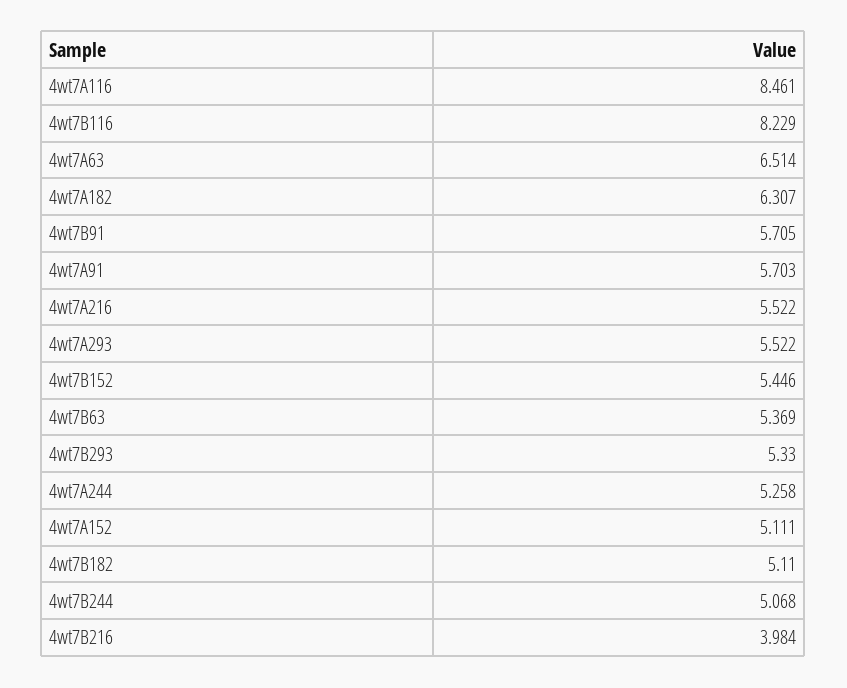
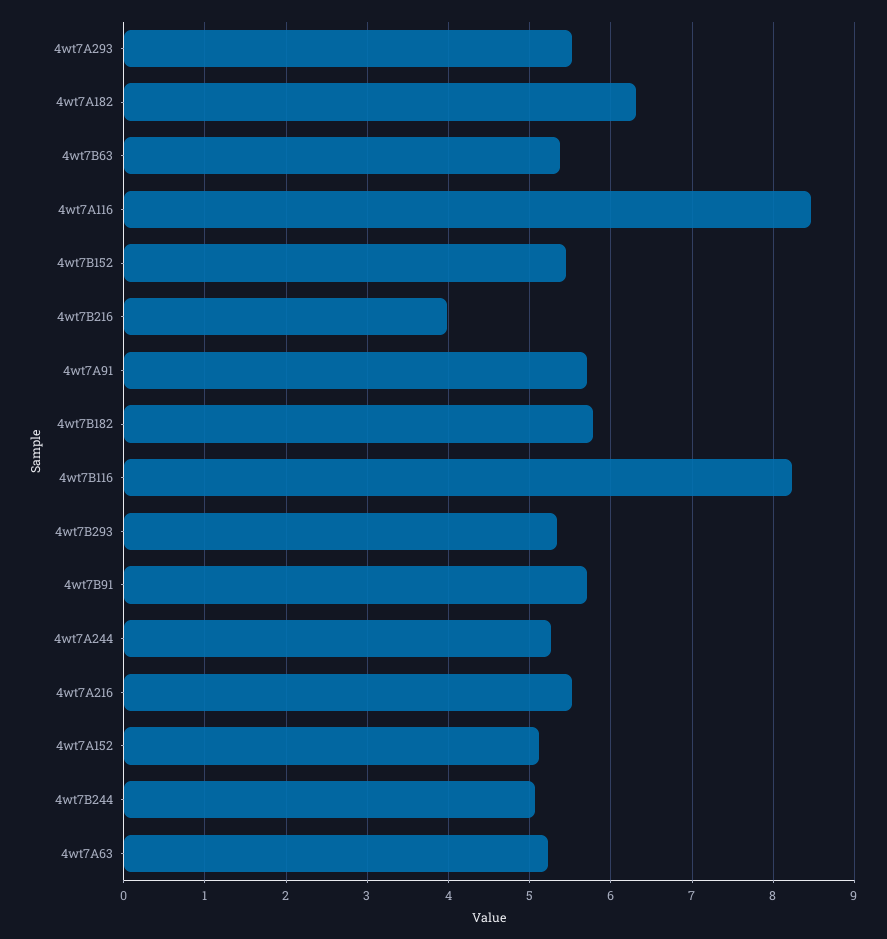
  {
    "4wt7A116": 8.461,
    "4wt7B116": 8.229,
-   "4wt7A63": 6.514,
+   "4wt7A63": 5.2,
    "4wt7A182": 6.307,
    "4wt7B91": 5.705,
    "4wt7A91": 5.703,
    "4wt7A216": 5.522,
    "4wt7A293": 5.522,
    "4wt7B152": 5.446,
    "4wt7B63": 5.369,
    "4wt7B293": 5.33,
    "4wt7A244": 5.258,
    "4wt7A152": 5.111,
-   "4wt7B182": 5.11,
+   "4wt7B182": 5.8,
    "4wt7B244": 5.068,
    "4wt7B216": 3.984
  }

